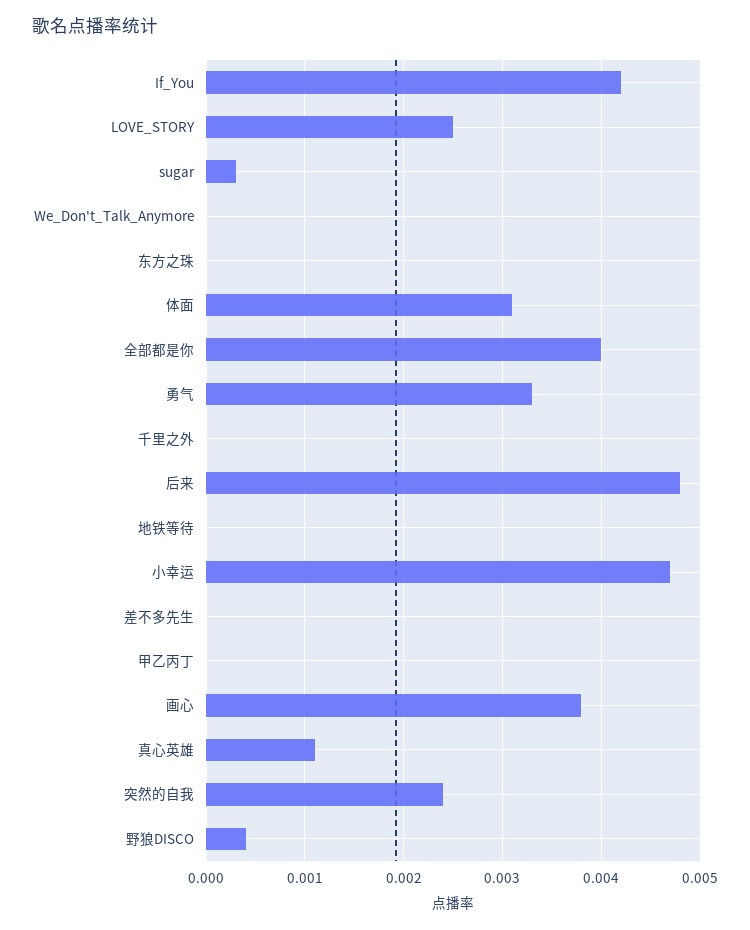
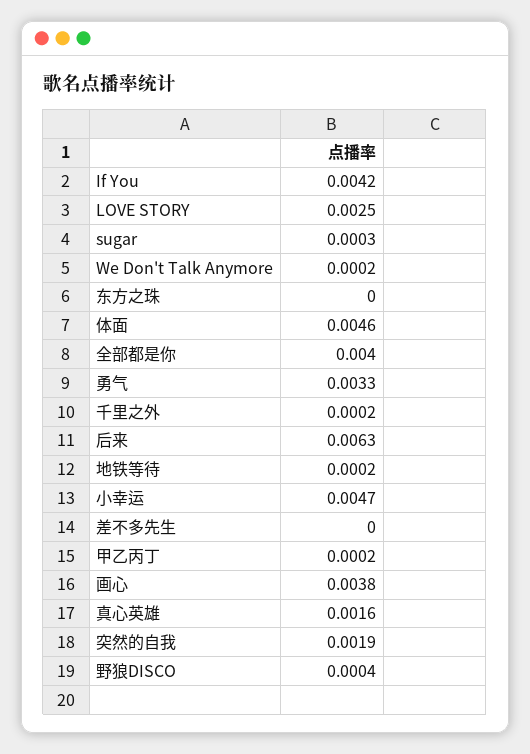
  {
    "If_You": 0.0042,
    "LOVE_STORY": 0.0025,
    "sugar": 0.0003,
-   "We_Don't_Talk_Anymore": 0,
+   "We_Don't_Talk_Anymore": 0.0002,
    "东方之珠": 0,
-   "体面": 0.0031,
+   "体面": 0.0046,
    "全部都是你": 0.004,
    "勇气": 0.0033,
-   "千里之外": 0,
+   "千里之外": 0.0002,
-   "后来": 0.0048,
+   "后来": 0.0063,
-   "地铁等待": 0,
+   "地铁等待": 0.0002,
    "小幸运": 0.0047,
    "差不多先生": 0,
-   "甲乙丙丁": 0,
+   "甲乙丙丁": 0.0002,
    "画心": 0.0038,
-   "真心英雄": 0.0011,
+   "真心英雄": 0.0016,
-   "突然的自我": 0.0024,
+   "突然的自我": 0.0019,
    "野狼DISCO": 0.0004
  }

